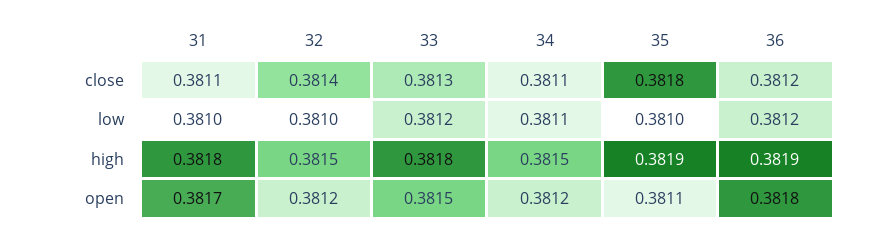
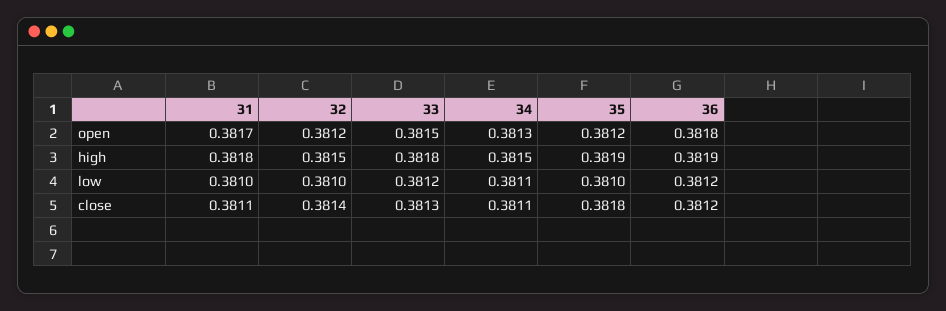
  {
    "31": {
      "close": 0.3811,
      "low": 0.381,
      "high": 0.3818,
      "open": 0.3817
    },
    "32": {
      "close": 0.3814,
      "low": 0.381,
      "high": 0.3815,
      "open": 0.3812
    },
    "33": {
      "close": 0.3813,
      "low": 0.3812,
      "high": 0.3818,
      "open": 0.3815
    },
    "34": {
      "close": 0.3811,
      "low": 0.3811,
      "high": 0.3815,
-     "open": 0.3812
+     "open": 0.3813
    },
    "35": {
      "close": 0.3818,
      "low": 0.381,
      "high": 0.3819,
-     "open": 0.3811
+     "open": 0.3812
    },
    "36": {
      "close": 0.3812,
      "low": 0.3812,
      "high": 0.3819,
      "open": 0.3818
    }
  }

